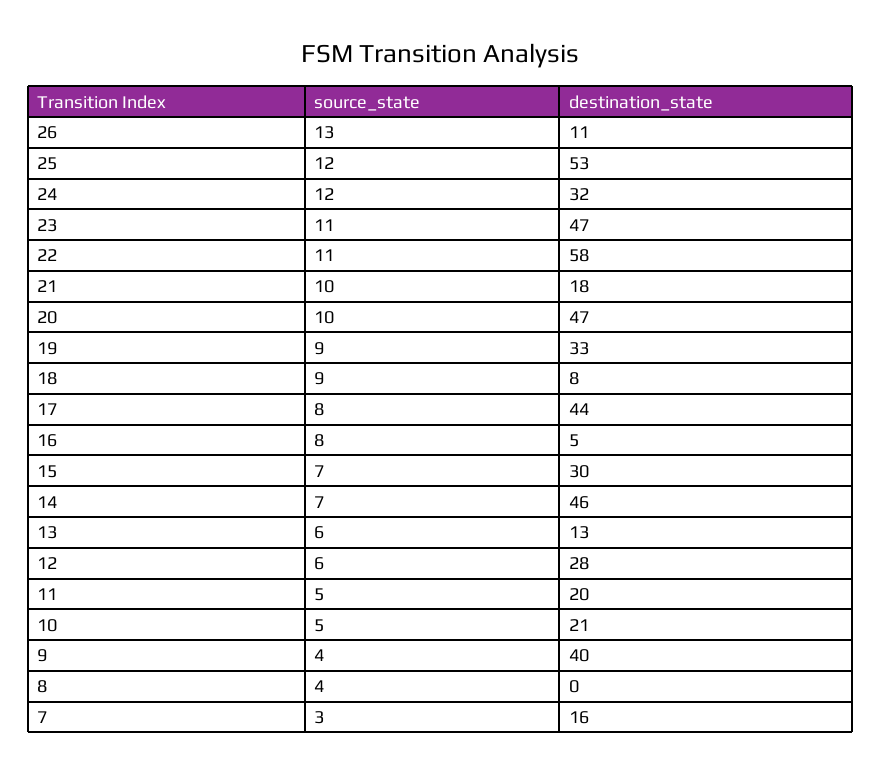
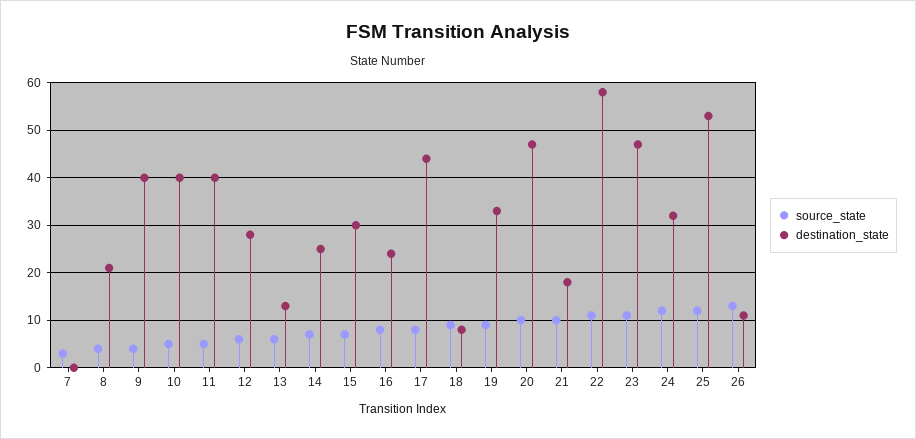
  {
    "source_state": {
      "26": 13,
      "25": 12,
      "24": 12,
      "23": 11,
      "22": 11,
      "21": 10,
      "20": 10,
      "19": 9,
      "18": 9,
      "17": 8,
      "16": 8,
      "15": 7,
      "14": 7,
      "13": 6,
      "12": 6,
      "11": 5,
      "10": 5,
      "9": 4,
      "8": 4,
      "7": 3
    },
    "destination_state": {
      "26": 11,
      "25": 53,
      "24": 32,
      "23": 47,
      "22": 58,
      "21": 18,
      "20": 47,
      "19": 33,
      "18": 8,
      "17": 44,
-     "16": 5,
+     "16": 25,
      "15": 30,
-     "14": 46,
+     "14": 25,
      "13": 13,
      "12": 28,
-     "11": 20,
+     "11": 40,
-     "10": 21,
+     "10": 40,
      "9": 40,
-     "8": 0,
+     "8": 20,
-     "7": 16
+     "7": 0
    }
  }

